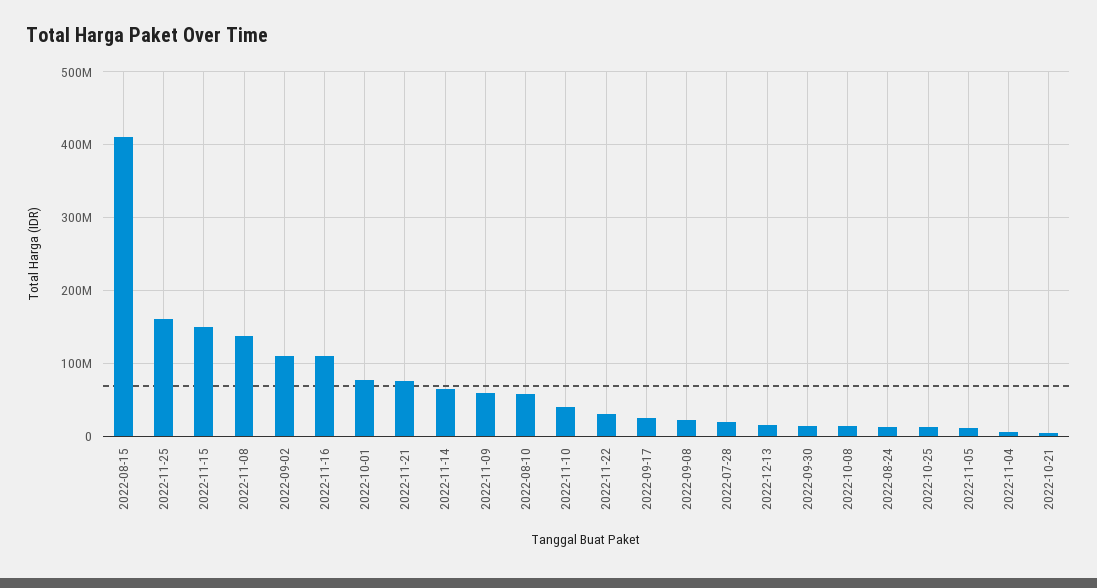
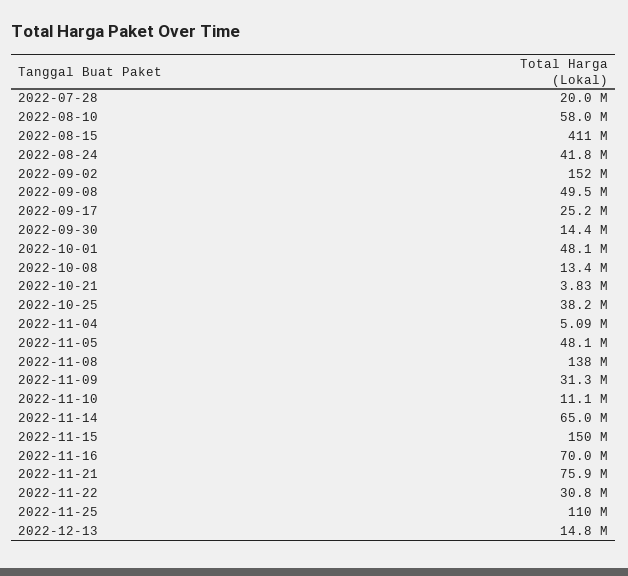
  {
    "2022-08-15": 411000000,
-   "2022-11-25": 160000000,
+   "2022-11-25": 110000000,
    "2022-11-15": 150000000,
    "2022-11-08": 138000000,
-   "2022-09-02": 110000000,
+   "2022-09-02": 152000000,
-   "2022-11-16": 110000000,
+   "2022-11-16": 70000000,
-   "2022-10-01": 80000000,
+   "2022-10-01": 48100000,
    "2022-11-21": 75900000,
    "2022-11-14": 65000000,
-   "2022-11-09": 60000000,
+   "2022-11-09": 31300000,
    "2022-08-10": 58000000,
-   "2022-11-10": 40000000,
+   "2022-11-10": 11100000,
    "2022-11-22": 30800000,
    "2022-09-17": 25200000,
-   "2022-09-08": 20000000,
+   "2022-09-08": 49500000,
    "2022-07-28": 20000000,
    "2022-12-13": 14800000,
    "2022-09-30": 14400000,
    "2022-10-08": 13400000,
-   "2022-08-24": 10000000,
+   "2022-08-24": 41800000,
-   "2022-10-25": 10000000,
+   "2022-10-25": 38200000,
-   "2022-11-05": 10000000,
+   "2022-11-05": 48100000,
    "2022-11-04": 5090000,
    "2022-10-21": 3830000
  }

